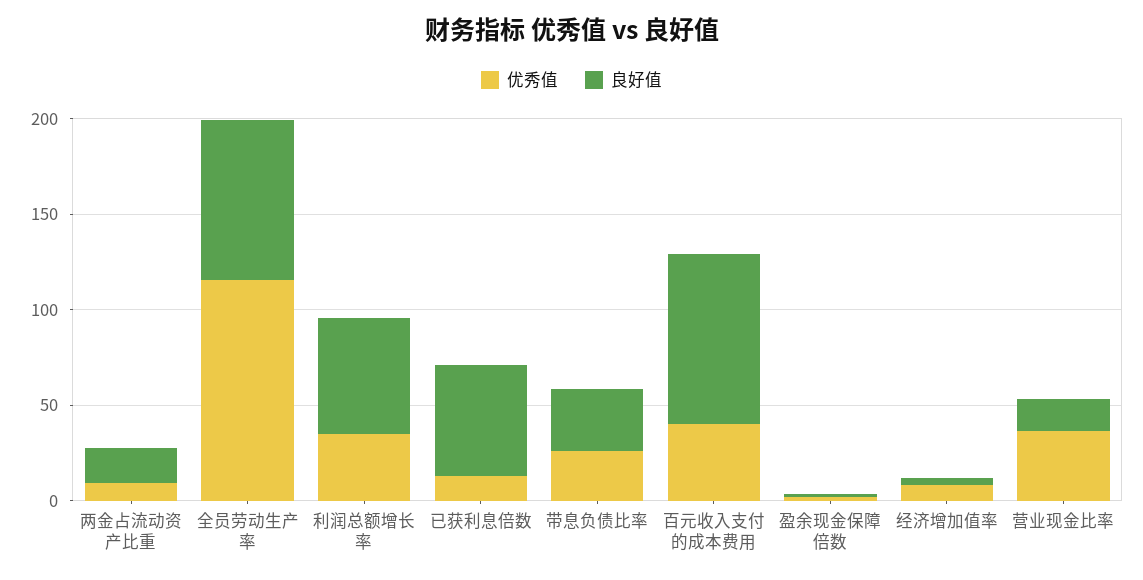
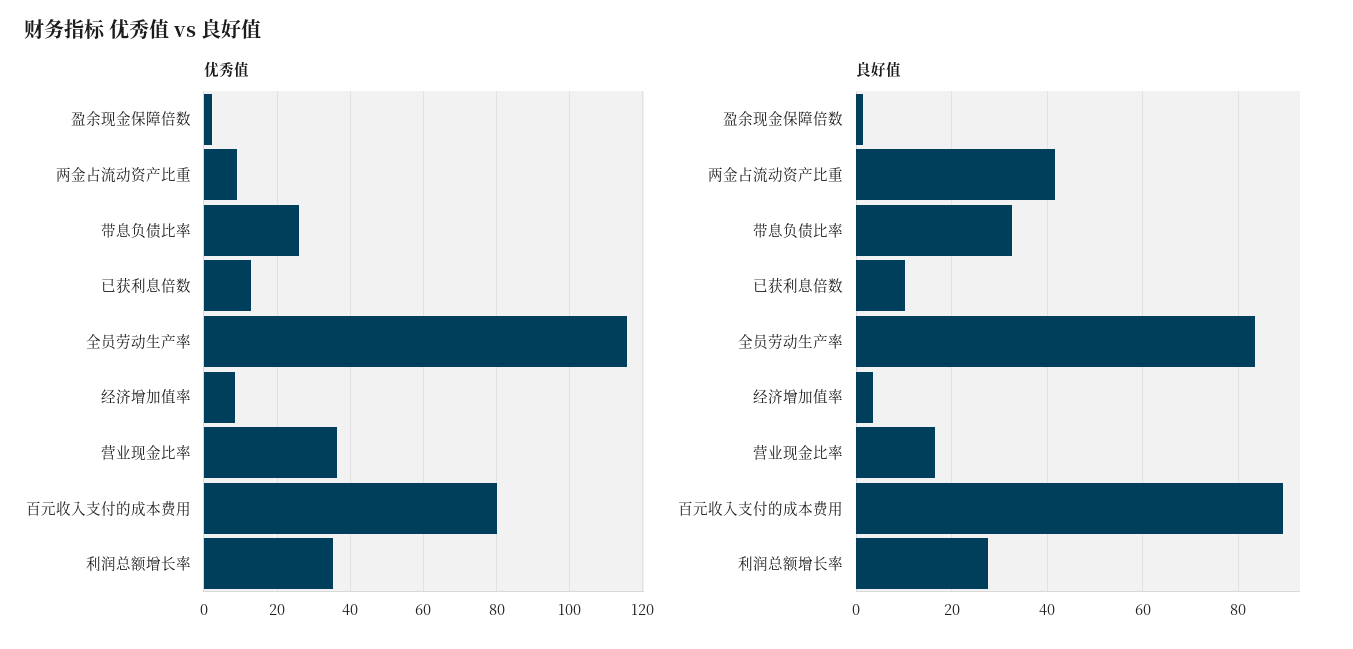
  {
    "优秀值": {
      "两金占流动资产比重": 10,
      "全员劳动生产率": 116,
      "利润总额增长率": 36,
      "已获利息倍数": 12,
      "带息负债比率": 26,
-     "百元收入支付的成本费用": 40,
+     "百元收入支付的成本费用": 80,
      "盈余现金保障倍数": 2,
      "经济增加值率": 8,
      "营业现金比率": 36
    },
    "良好值": {
-     "两金占流动资产比重": 20,
+     "两金占流动资产比重": 42,
      "全员劳动生产率": 84,
-     "利润总额增长率": 60,
+     "利润总额增长率": 28,
-     "已获利息倍数": 60,
+     "已获利息倍数": 10,
      "带息负债比率": 32,
      "百元收入支付的成本费用": 90,
      "盈余现金保障倍数": 2,
      "经济增加值率": 4,
      "营业现金比率": 16
    }
  }

